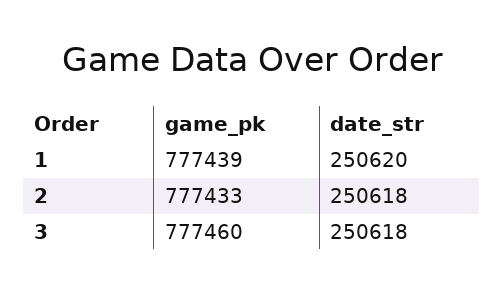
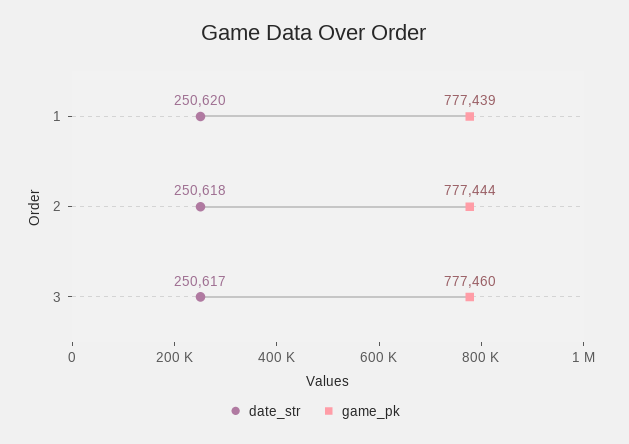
  {
    "game_pk": {
      "1": 777439,
-     "2": 777433,
+     "2": 777444,
      "3": 777460
    },
    "date_str": {
      "1": 250620,
      "2": 250618,
-     "3": 250618
+     "3": 250617
    }
  }

